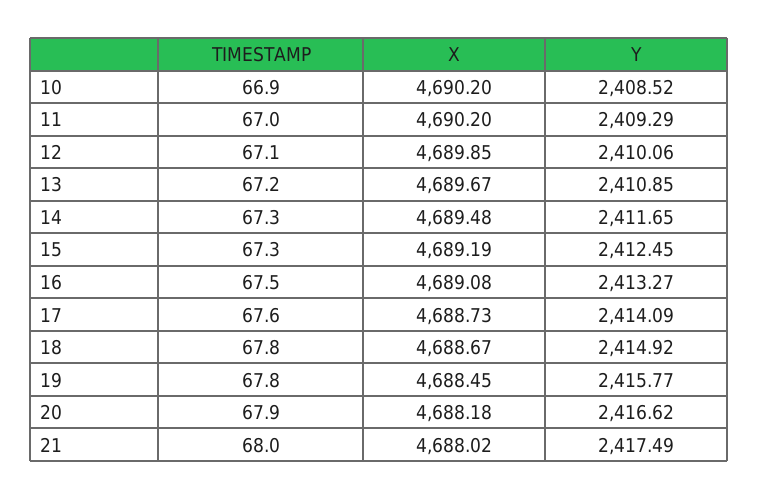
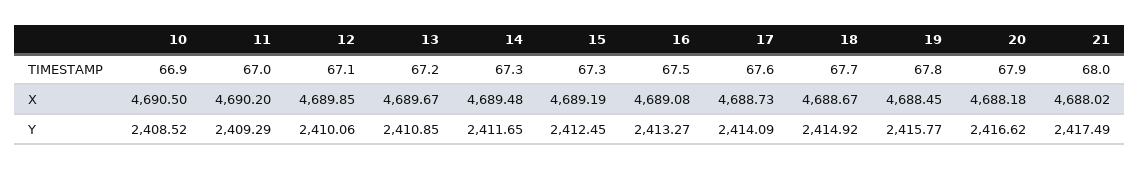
  {
    "TIMESTAMP": {
      "10": 66.9,
      "11": 67,
      "12": 67.1,
      "13": 67.2,
      "14": 67.3,
      "15": 67.3,
      "16": 67.5,
      "17": 67.6,
-     "18": 67.8,
+     "18": 67.7,
      "19": 67.8,
      "20": 67.9,
      "21": 68
    },
    "X": {
-     "10": 4690.2,
+     "10": 4690.5,
      "11": 4690.2,
      "12": 4689.85,
      "13": 4689.67,
      "14": 4689.48,
      "15": 4689.19,
      "16": 4689.08,
      "17": 4688.73,
      "18": 4688.67,
      "19": 4688.45,
      "20": 4688.18,
      "21": 4688.02
    },
    "Y": {
      "10": 2408.52,
      "11": 2409.29,
      "12": 2410.06,
      "13": 2410.85,
      "14": 2411.65,
      "15": 2412.45,
      "16": 2413.27,
      "17": 2414.09,
      "18": 2414.92,
      "19": 2415.77,
      "20": 2416.62,
      "21": 2417.49
    }
  }

